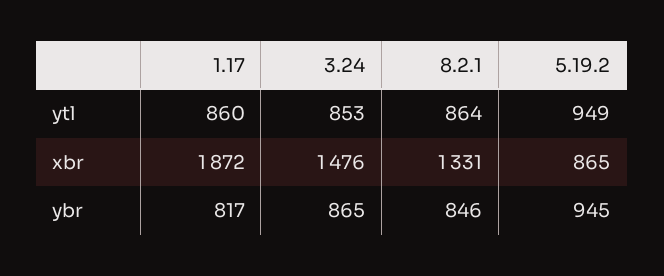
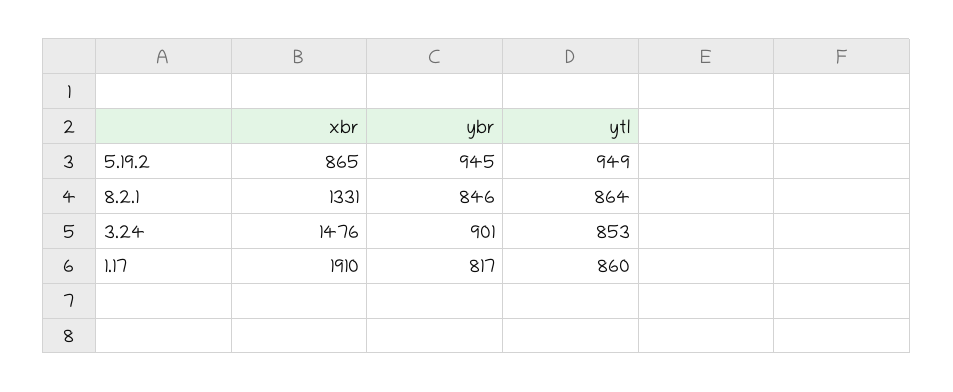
  {
    "1.17": {
      "ytl": 860,
-     "xbr": 1872,
+     "xbr": 1910,
      "ybr": 817
    },
    "3.24": {
      "ytl": 853,
      "xbr": 1476,
-     "ybr": 865
+     "ybr": 901
    },
    "8.2.1": {
      "ytl": 864,
      "xbr": 1331,
      "ybr": 846
    },
    "5.19.2": {
      "ytl": 949,
      "xbr": 865,
      "ybr": 945
    }
  }

